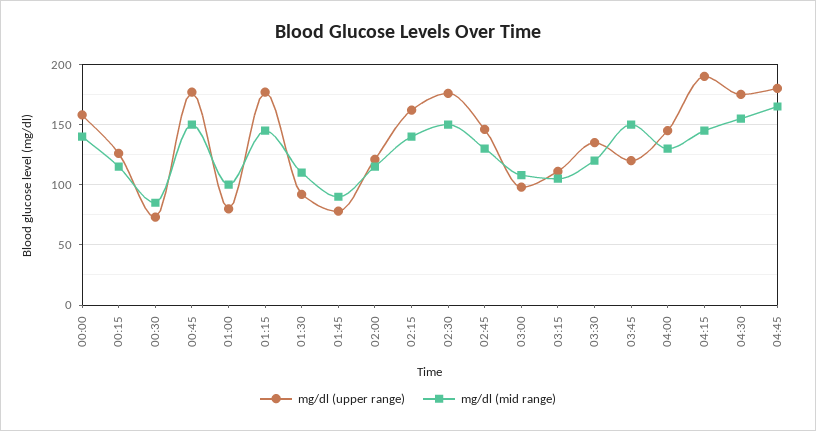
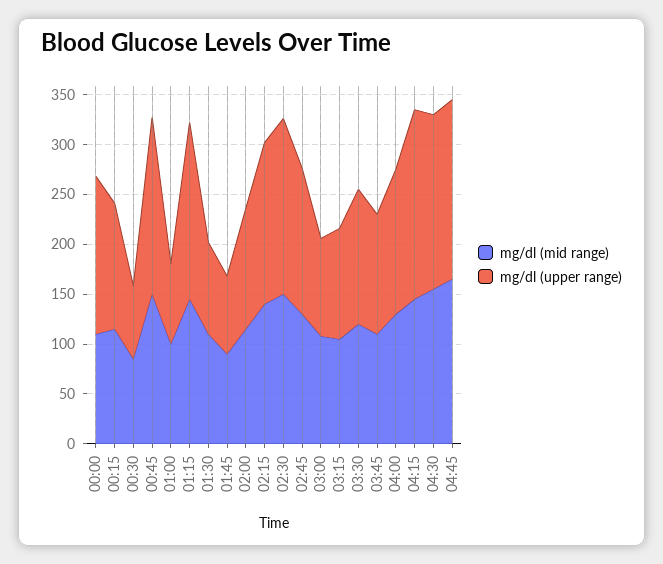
  {
    "mg/dl (upper range)": {
      "00:00": 160,
      "00:15": 125,
      "00:30": 75,
      "00:45": 175,
      "01:00": 80,
      "01:15": 175,
      "01:30": 90,
      "01:45": 80,
      "02:00": 120,
      "02:15": 160,
      "02:30": 175,
      "02:45": 145,
      "03:00": 100,
      "03:15": 110,
      "03:30": 135,
      "03:45": 120,
      "04:00": 145,
      "04:15": 190,
      "04:30": 175,
      "04:45": 180
    },
    "mg/dl (mid range)": {
-     "00:00": 140,
+     "00:00": 110,
      "00:15": 115,
      "00:30": 85,
      "00:45": 150,
      "01:00": 100,
      "01:15": 145,
      "01:30": 110,
      "01:45": 90,
      "02:00": 115,
      "02:15": 140,
      "02:30": 150,
      "02:45": 130,
      "03:00": 110,
      "03:15": 105,
      "03:30": 120,
-     "03:45": 150,
+     "03:45": 110,
      "04:00": 130,
      "04:15": 145,
      "04:30": 155,
      "04:45": 165
    }
  }

